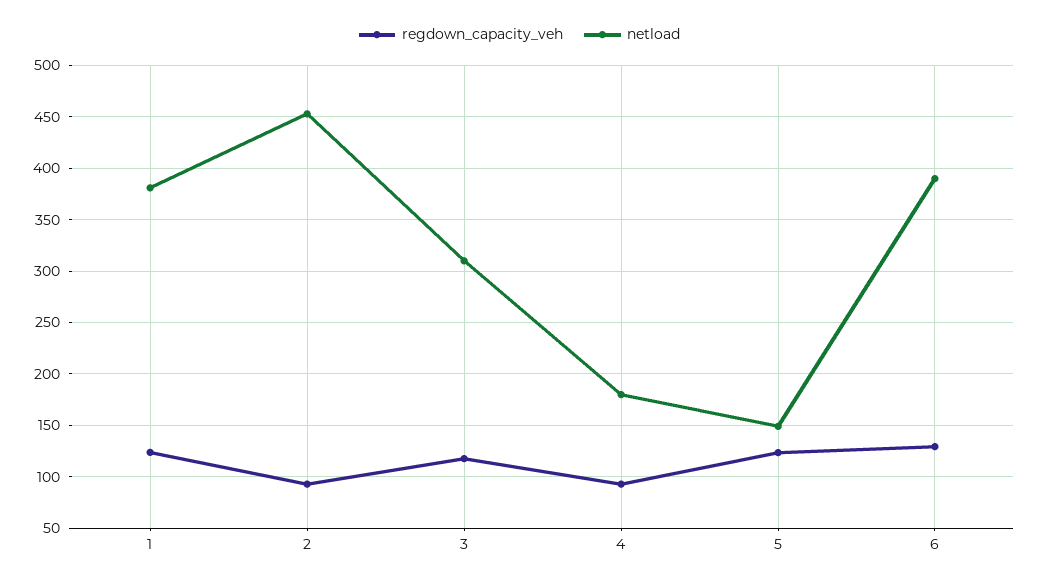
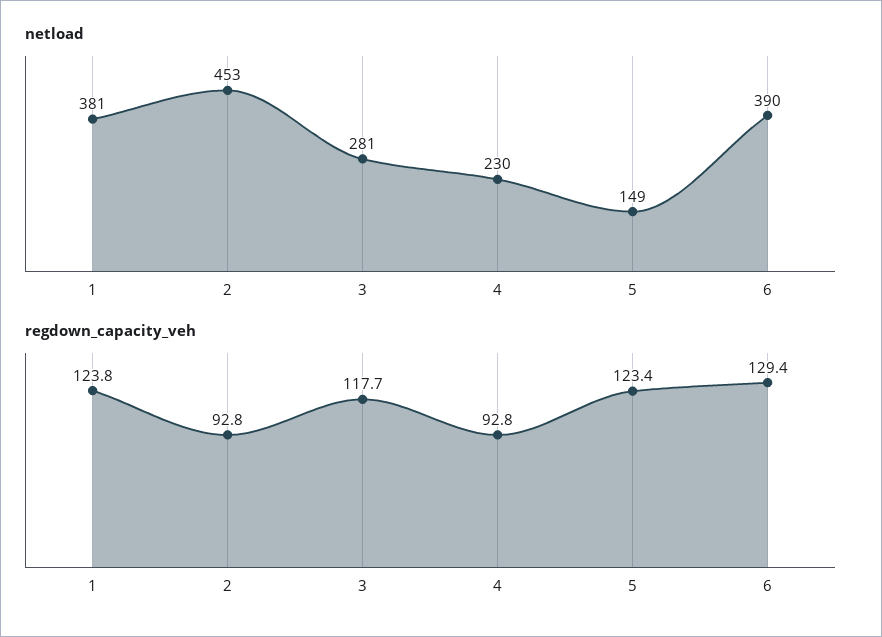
  {
    "regdown_capacity_veh": {
      "1": 123.8,
      "2": 92.8,
      "3": 117.7,
      "4": 92.8,
      "5": 123.4,
      "6": 129.4
    },
    "netload": {
      "1": 381,
      "2": 453,
-     "3": 310,
+     "3": 281,
-     "4": 180,
+     "4": 230,
      "5": 149,
      "6": 390
    }
  }

